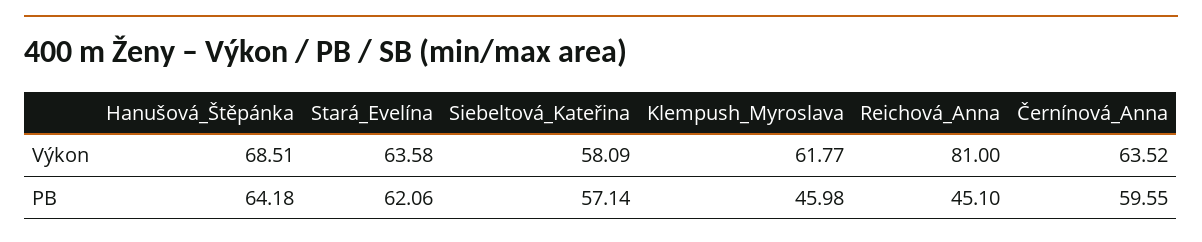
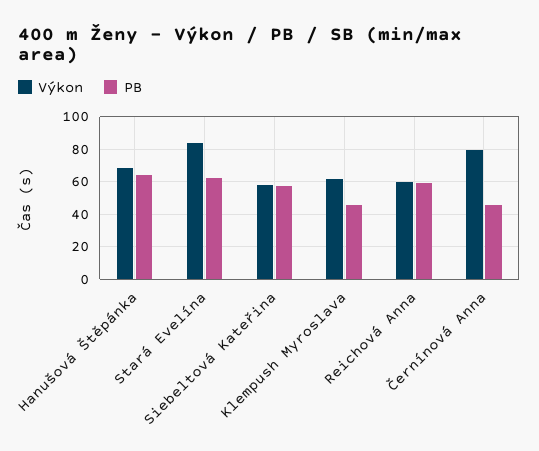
  {
    "Výkon": {
      "Hanušová_Štěpánka": 68.51,
-     "Stará_Evelína": 63.58,
+     "Stará_Evelína": 85,
      "Siebeltová_Kateřina": 58.09,
      "Klempush_Myroslava": 61.77,
-     "Reichová_Anna": 81,
+     "Reichová_Anna": 60,
-     "Černínová_Anna": 63.52
+     "Černínová_Anna": 80
    },
    "PB": {
      "Hanušová_Štěpánka": 64.18,
      "Stará_Evelína": 62.06,
      "Siebeltová_Kateřina": 57.14,
      "Klempush_Myroslava": 45.98,
-     "Reichová_Anna": 45.1,
+     "Reichová_Anna": 60,
-     "Černínová_Anna": 59.55
+     "Černínová_Anna": 45
    }
  }

